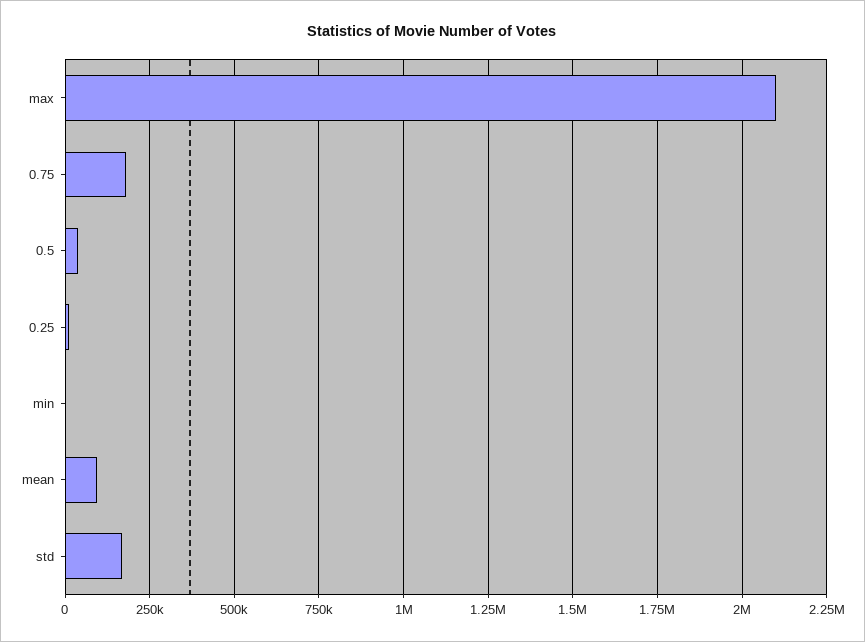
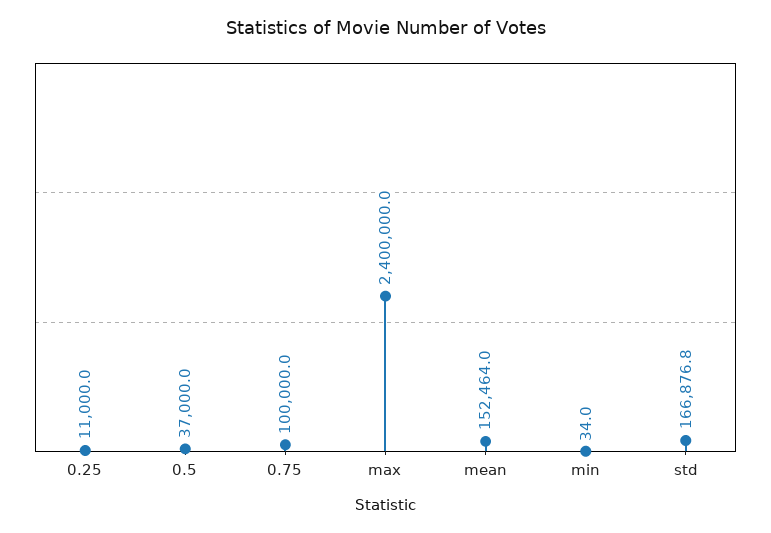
  {
-   "max": 2100000,
+   "max": 2400000,
-   "0.75": 175000,
+   "0.75": 100000,
    "0.5": 37000,
    "0.25": 11000,
    "min": 34,
-   "mean": 100000,
+   "mean": 152464,
    "std": 166876.8
  }

